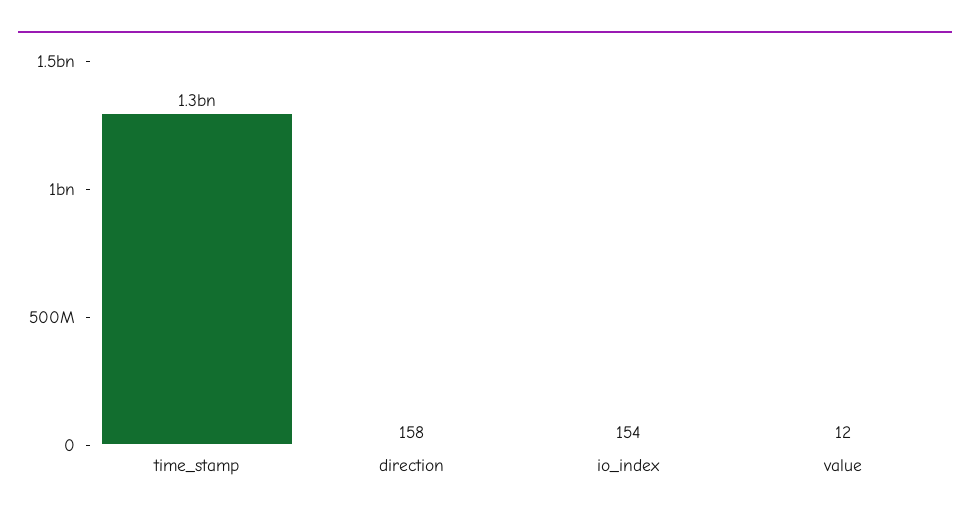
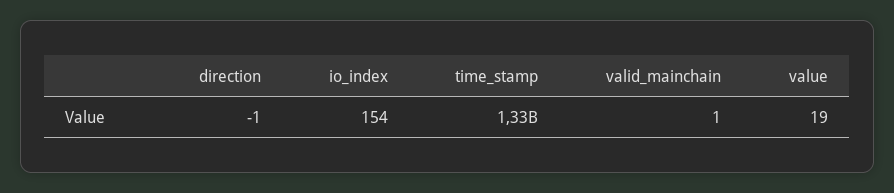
  {
    "time_stamp": 1330000000,
-   "direction": 158,
+   "direction": -1,
    "io_index": 154,
-   "value": 12
+   "value": 19,
+   "valid_mainchain": 1
  }

